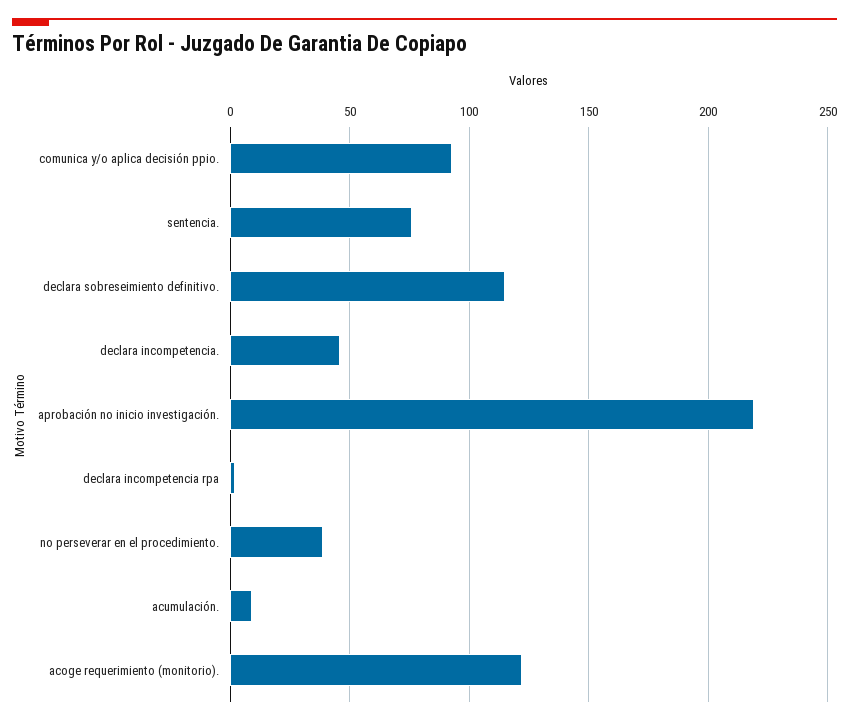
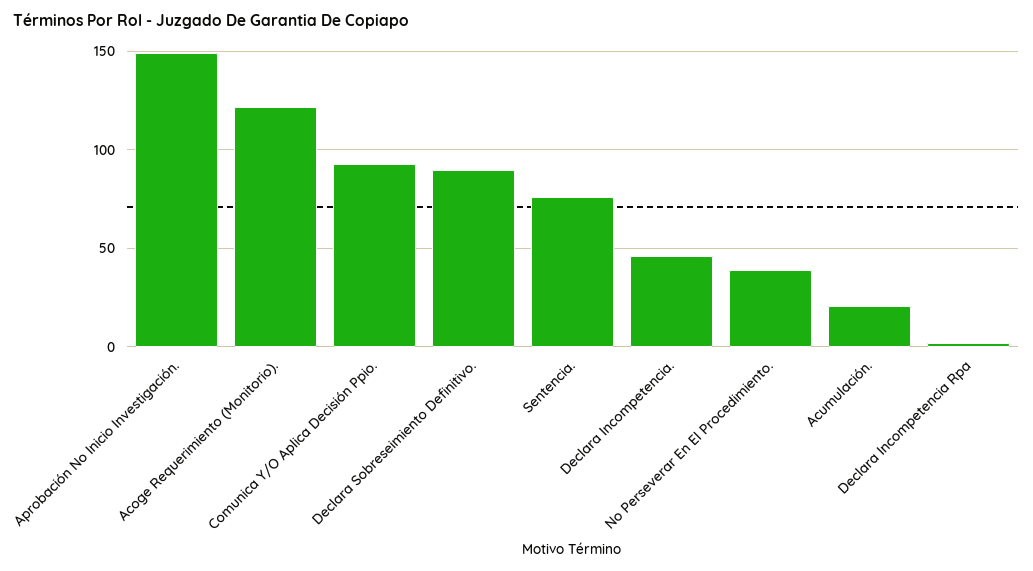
  {
    "comunica y/o aplica decisión ppio.": 95,
    "sentencia.": 75,
-   "declara sobreseimiento definitivo.": 115,
+   "declara sobreseimiento definitivo.": 90,
    "declara incompetencia.": 45,
-   "aprobación no inicio investigación.": 220,
+   "aprobación no inicio investigación.": 150,
    "declara incompetencia rpa": 0,
    "no perseverar en el procedimiento.": 40,
-   "acumulación.": 10,
+   "acumulación.": 20,
    "acoge requerimiento (monitorio).": 120
  }

